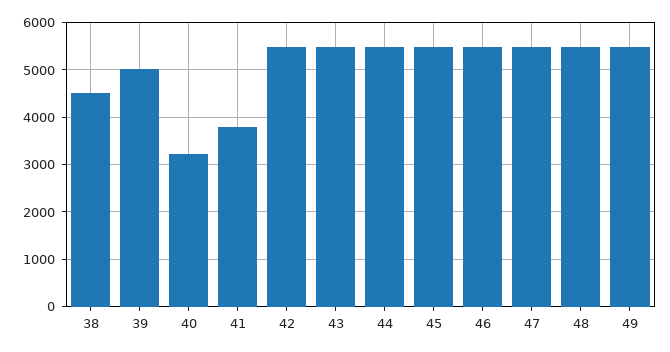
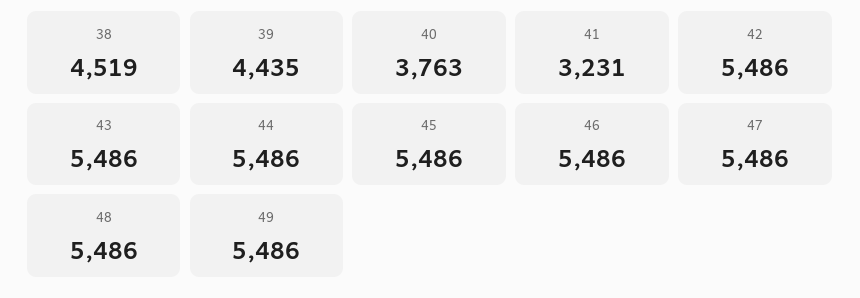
  {
    "38": 4519,
-   "39": 5000,
+   "39": 4435,
-   "40": 3200,
+   "40": 3763,
-   "41": 3800,
+   "41": 3231,
    "42": 5486,
    "43": 5486,
    "44": 5486,
    "45": 5486,
    "46": 5486,
    "47": 5486,
    "48": 5486,
    "49": 5486
  }

